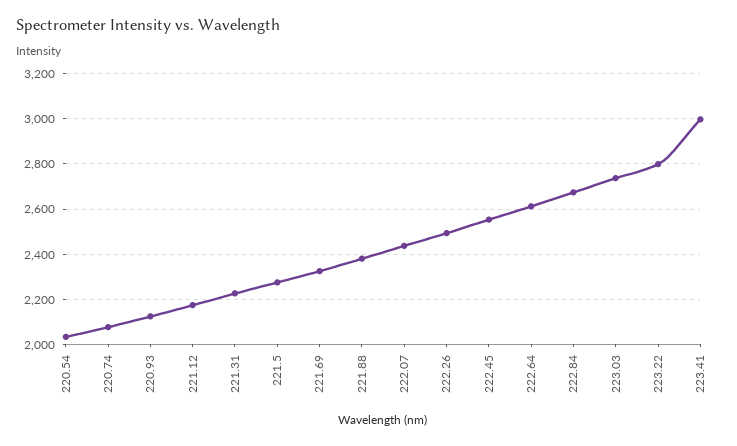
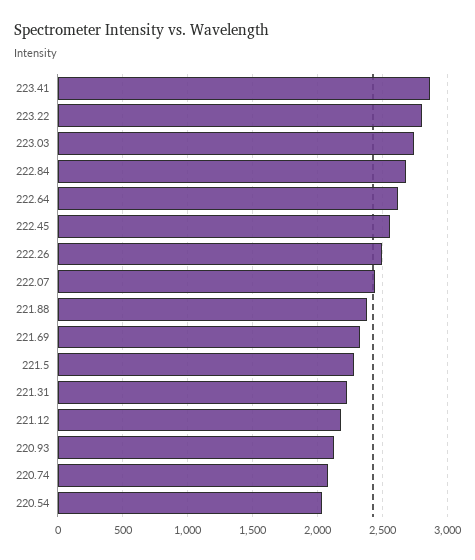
  {
    "220.54": 2050,
    "220.74": 2100,
    "220.93": 2100,
    "221.12": 2150,
    "221.31": 2250,
    "221.5": 2300,
    "221.69": 2350,
    "221.88": 2400,
    "222.07": 2450,
    "222.26": 2500,
    "222.45": 2550,
    "222.64": 2600,
    "222.84": 2650,
    "223.03": 2750,
    "223.22": 2800,
-   "223.41": 3000
+   "223.41": 2850
  }

